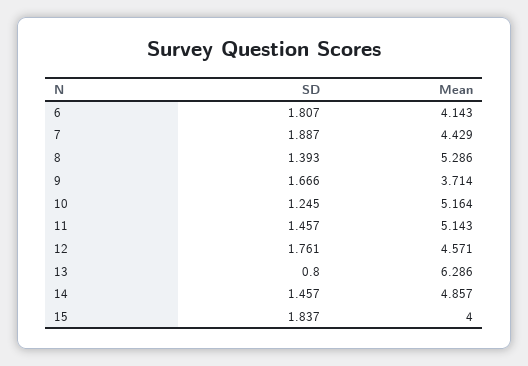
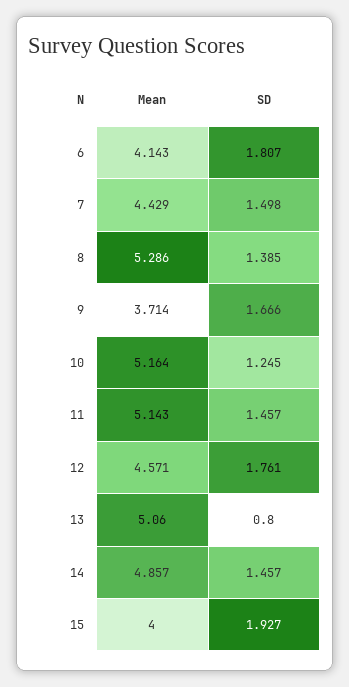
  {
    "SD": {
      "6": 1.807,
-     "7": 1.887,
+     "7": 1.498,
-     "8": 1.393,
+     "8": 1.385,
      "9": 1.666,
      "10": 1.245,
      "11": 1.457,
      "12": 1.761,
      "13": 0.8,
      "14": 1.457,
-     "15": 1.837
+     "15": 1.927
    },
    "Mean": {
      "6": 4.143,
      "7": 4.429,
      "8": 5.286,
      "9": 3.714,
      "10": 5.164,
      "11": 5.143,
      "12": 4.571,
-     "13": 6.286,
+     "13": 5.06,
      "14": 4.857,
      "15": 4
    }
  }

